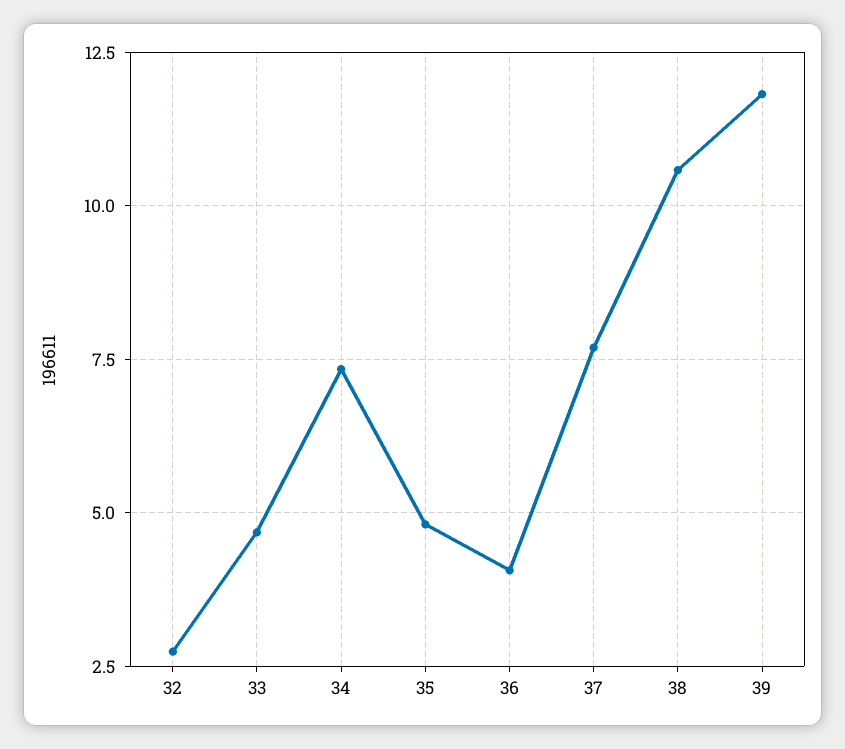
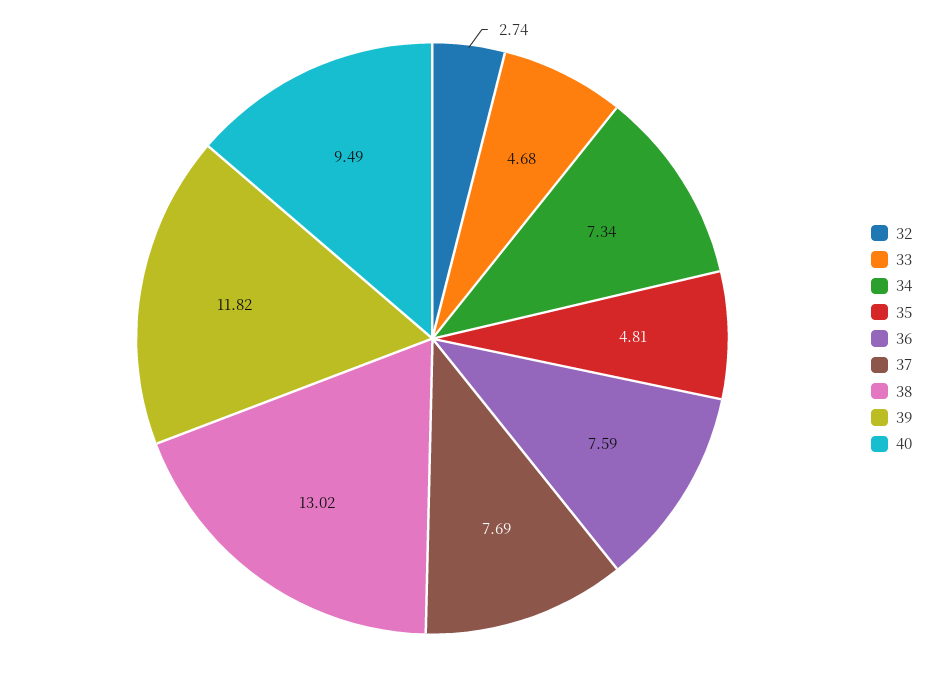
  {
    "32": 2.74,
    "33": 4.68,
    "34": 7.34,
    "35": 4.81,
-   "36": 4,
+   "36": 7.59,
    "37": 7.69,
-   "38": 10.5,
+   "38": 13.02,
-   "39": 11.82
+   "39": 11.82,
+   "40": 9.49
  }

